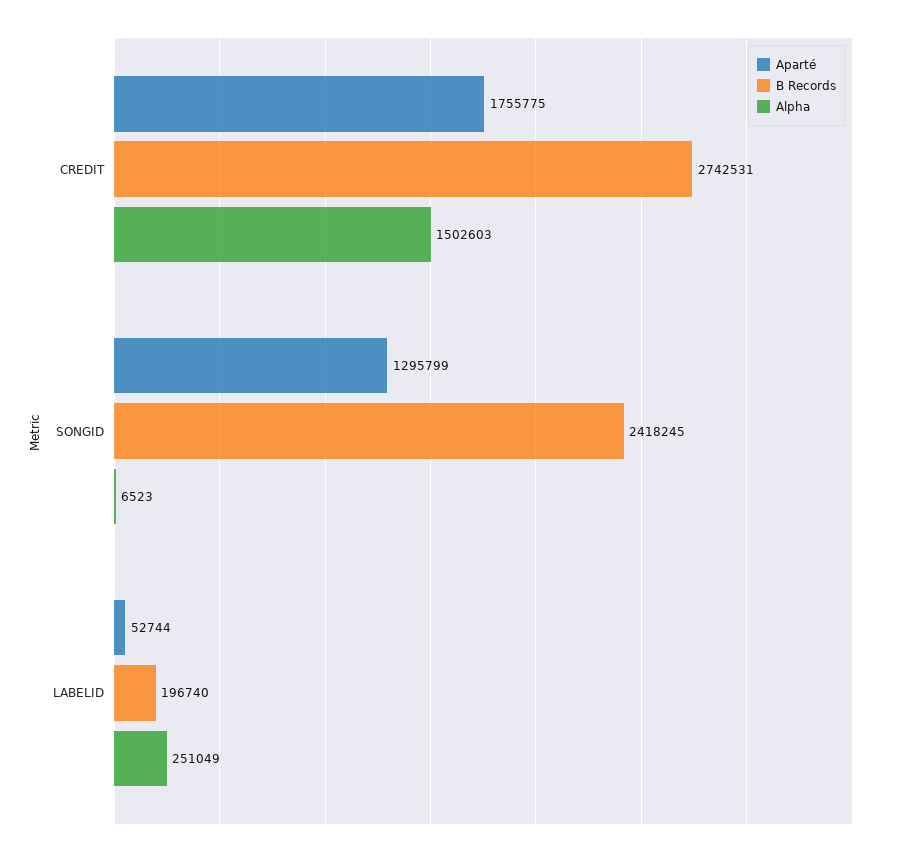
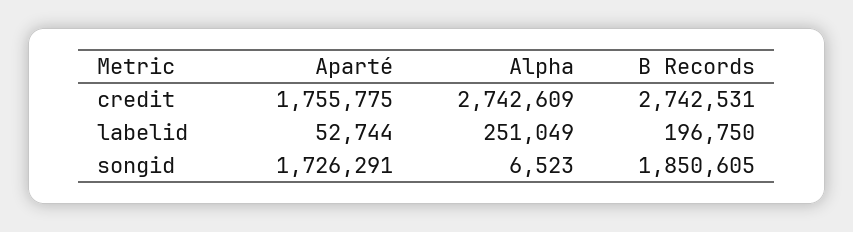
  {
    "Aparté": {
      "CREDIT": 1755775,
-     "SONGID": 1295799,
+     "SONGID": 1726291,
      "LABELID": 52744
    },
    "B Records": {
      "CREDIT": 2742531,
-     "SONGID": 2418245,
+     "SONGID": 1850605,
-     "LABELID": 196740
+     "LABELID": 196750
    },
    "Alpha": {
-     "CREDIT": 1502603,
+     "CREDIT": 2742609,
      "SONGID": 6523,
      "LABELID": 251049
    }
  }

